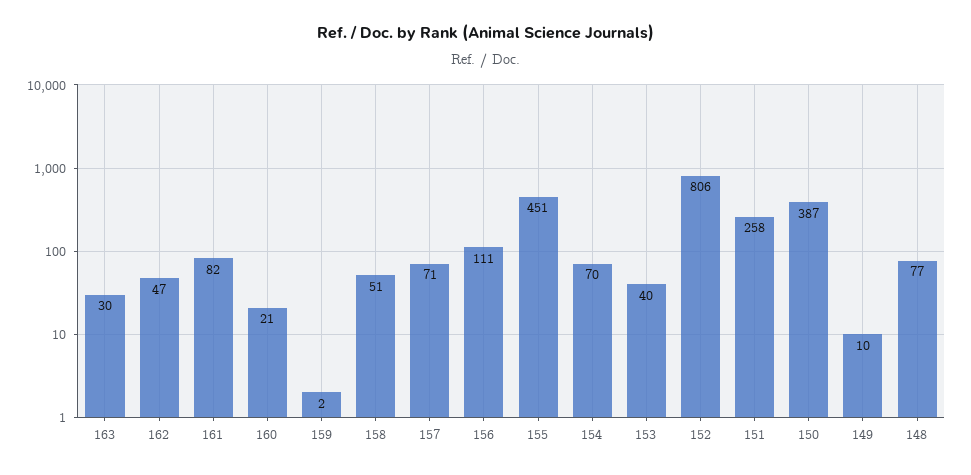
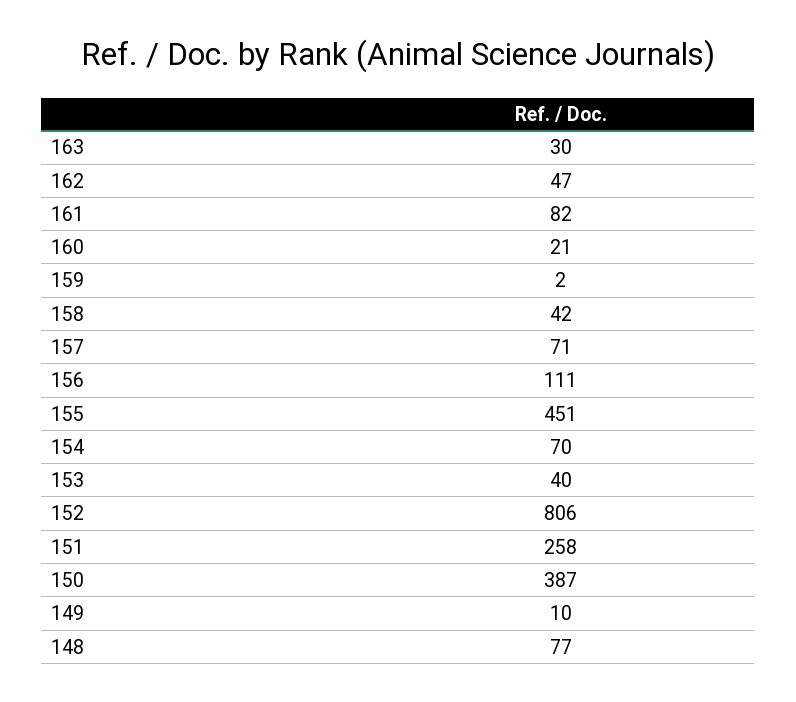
  {
    "163": 30,
    "162": 47,
    "161": 82,
    "160": 21,
    "159": 2,
-   "158": 51,
+   "158": 42,
    "157": 71,
    "156": 111,
    "155": 451,
    "154": 70,
    "153": 40,
    "152": 806,
    "151": 258,
    "150": 387,
    "149": 10,
    "148": 77
  }

